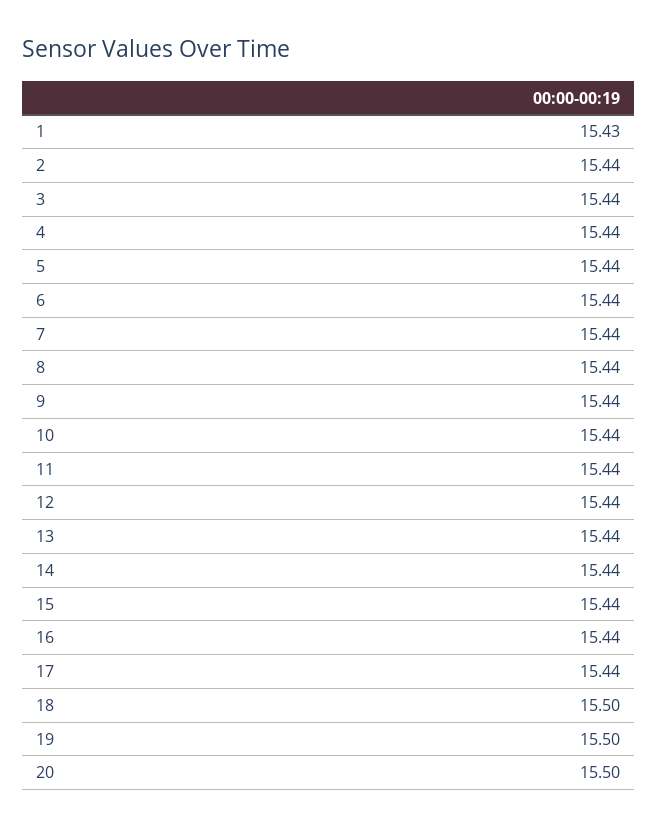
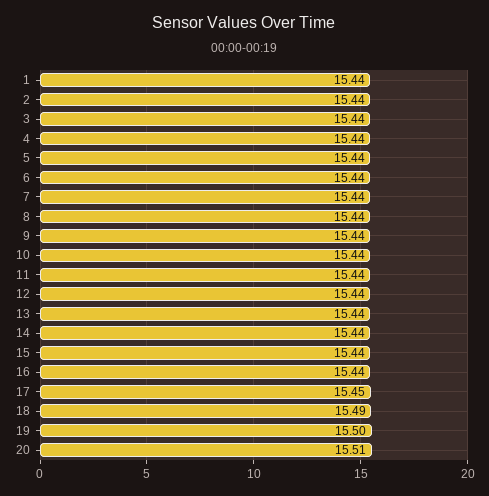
  {
-   "1": 15.43,
+   "1": 15.44,
    "2": 15.44,
    "3": 15.44,
    "4": 15.44,
    "5": 15.44,
    "6": 15.44,
    "7": 15.44,
    "8": 15.44,
    "9": 15.44,
    "10": 15.44,
    "11": 15.44,
    "12": 15.44,
    "13": 15.44,
    "14": 15.44,
    "15": 15.44,
    "16": 15.44,
-   "17": 15.44,
+   "17": 15.45,
-   "18": 15.5,
+   "18": 15.49,
    "19": 15.5,
-   "20": 15.5
+   "20": 15.51
  }

